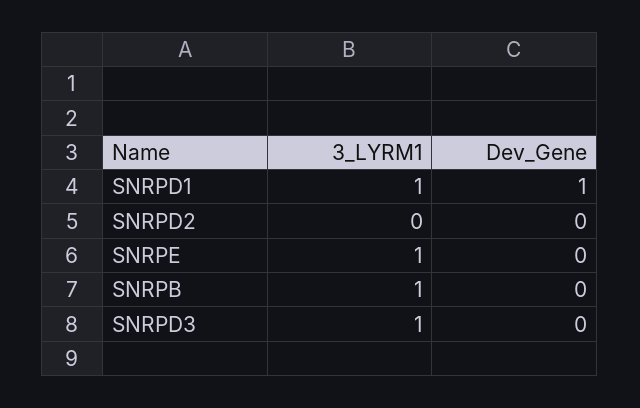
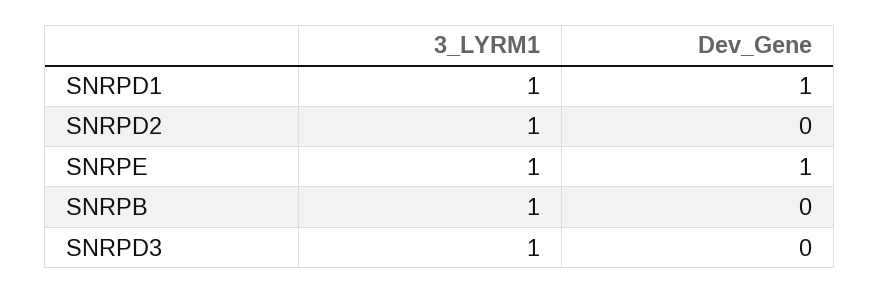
  {
    "3_LYRM1": {
      "SNRPD1": 1,
-     "SNRPD2": 0,
+     "SNRPD2": 1,
      "SNRPE": 1,
      "SNRPB": 1,
      "SNRPD3": 1
    },
    "Dev_Gene": {
      "SNRPD1": 1,
      "SNRPD2": 0,
-     "SNRPE": 0,
+     "SNRPE": 1,
      "SNRPB": 0,
      "SNRPD3": 0
    }
  }

